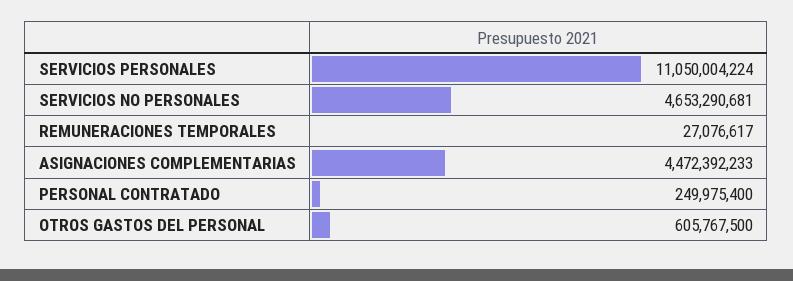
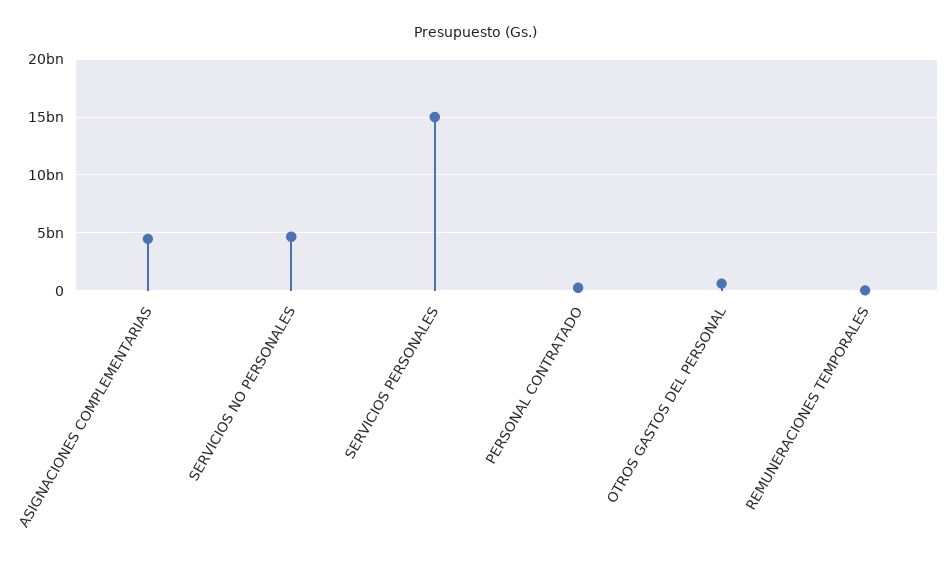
  {
-   "SERVICIOS PERSONALES": 11050004224,
+   "SERVICIOS PERSONALES": 15000000000,
    "SERVICIOS NO PERSONALES": 4653290681,
    "REMUNERACIONES TEMPORALES": 27076617,
    "ASIGNACIONES COMPLEMENTARIAS": 4472392233,
    "PERSONAL CONTRATADO": 249975400,
    "OTROS GASTOS DEL PERSONAL": 605767500
  }

